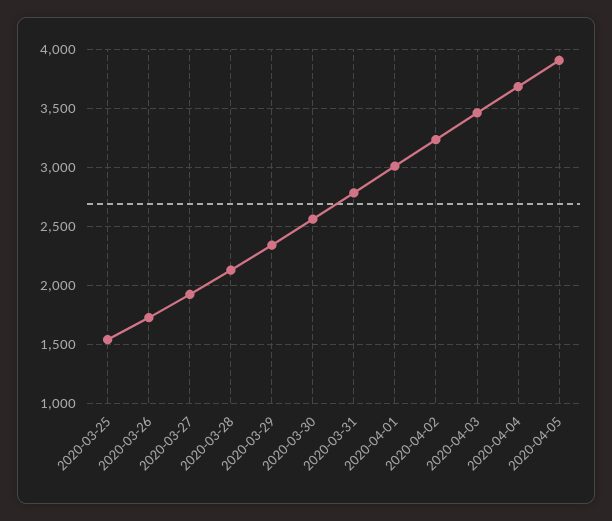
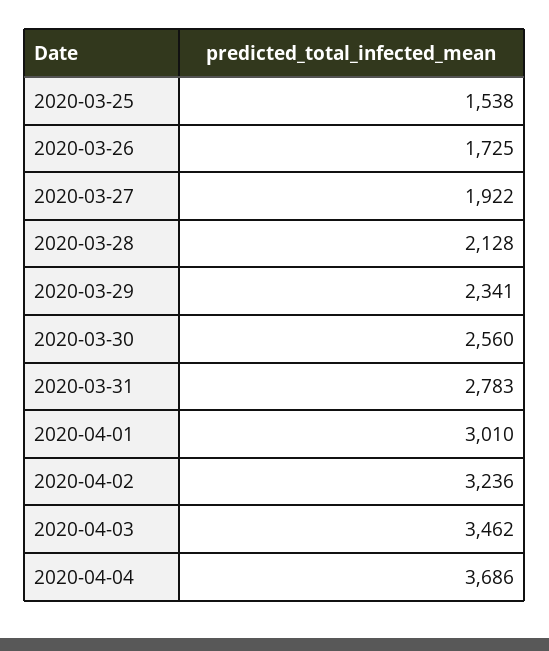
  {
    "2020-03-25": 1538,
    "2020-03-26": 1725,
    "2020-03-27": 1922,
    "2020-03-28": 2128,
    "2020-03-29": 2341,
    "2020-03-30": 2560,
    "2020-03-31": 2783,
    "2020-04-01": 3010,
    "2020-04-02": 3236,
    "2020-04-03": 3462,
-   "2020-04-04": 3686,
+   "2020-04-04": 3686
-   "2020-04-05": 3900
  }

